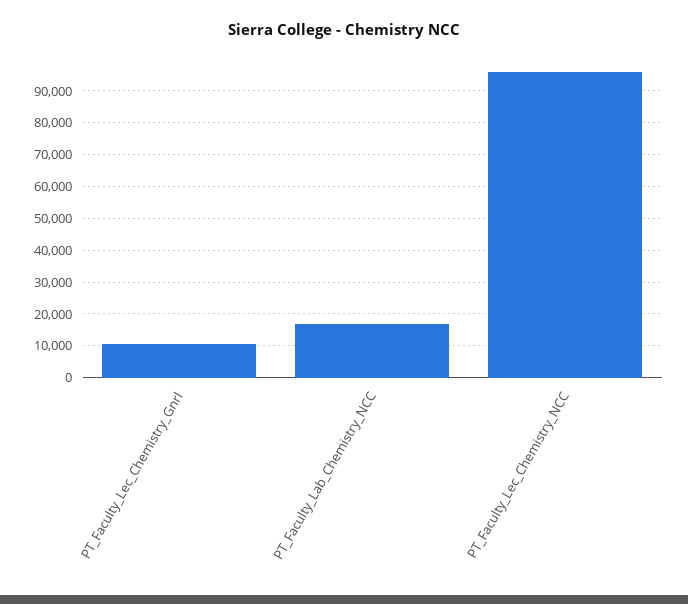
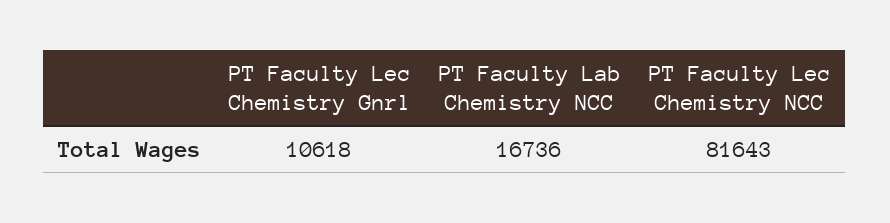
  {
    "PT_Faculty_Lec_Chemistry_Gnrl": 10618,
    "PT_Faculty_Lab_Chemistry_NCC": 16736,
-   "PT_Faculty_Lec_Chemistry_NCC": 96000
+   "PT_Faculty_Lec_Chemistry_NCC": 81643
  }

